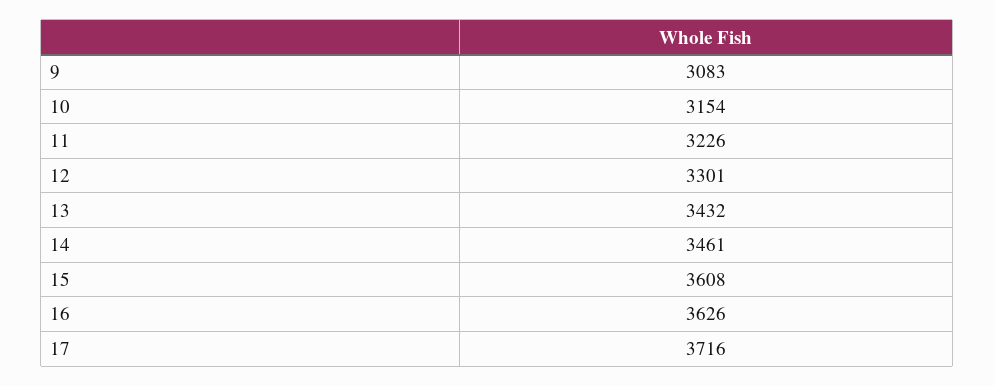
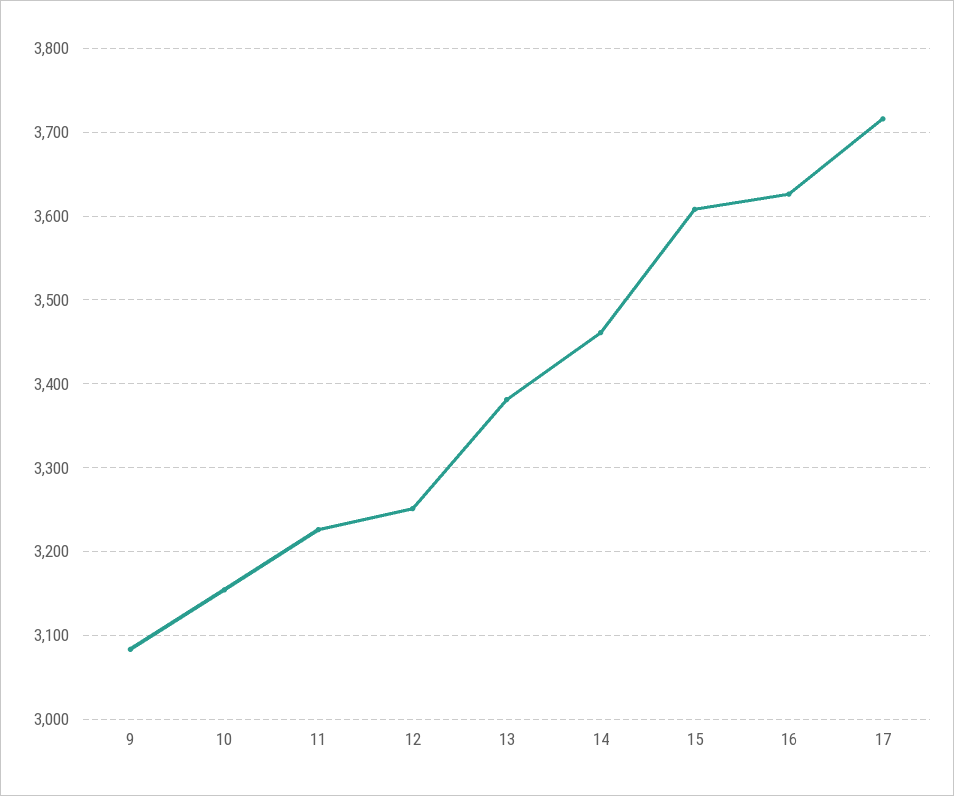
  {
    "9": 3083,
    "10": 3154,
    "11": 3226,
-   "12": 3301,
+   "12": 3250,
-   "13": 3432,
+   "13": 3380,
    "14": 3461,
    "15": 3608,
    "16": 3626,
    "17": 3716
  }

